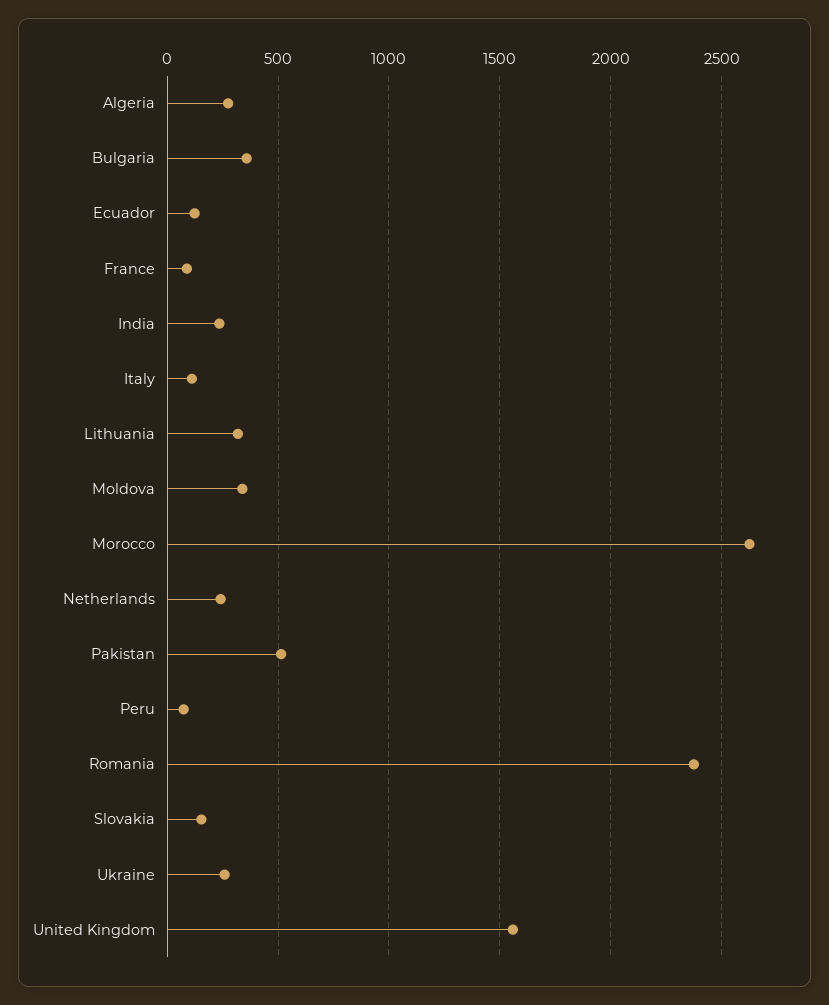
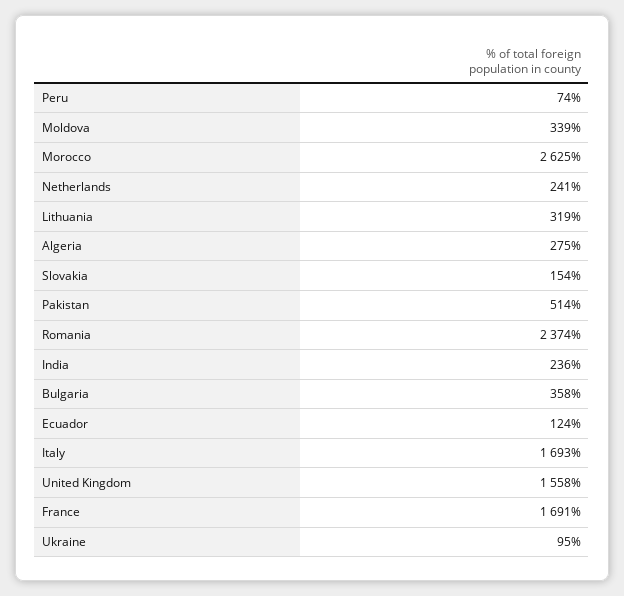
  {
    "Algeria": 275,
    "Bulgaria": 358,
    "Ecuador": 124,
-   "France": 100,
+   "France": 1691,
    "India": 236,
-   "Italy": 100,
+   "Italy": 1693,
    "Lithuania": 319,
    "Moldova": 339,
    "Morocco": 2625,
    "Netherlands": 241,
    "Pakistan": 514,
    "Peru": 74,
    "Romania": 2374,
    "Slovakia": 154,
-   "Ukraine": 250,
+   "Ukraine": 95,
    "United Kingdom": 1558
  }

